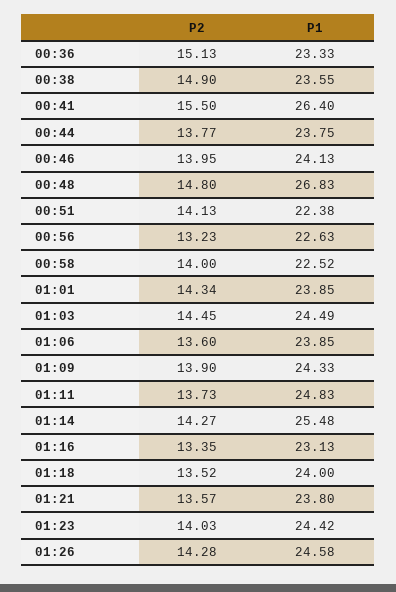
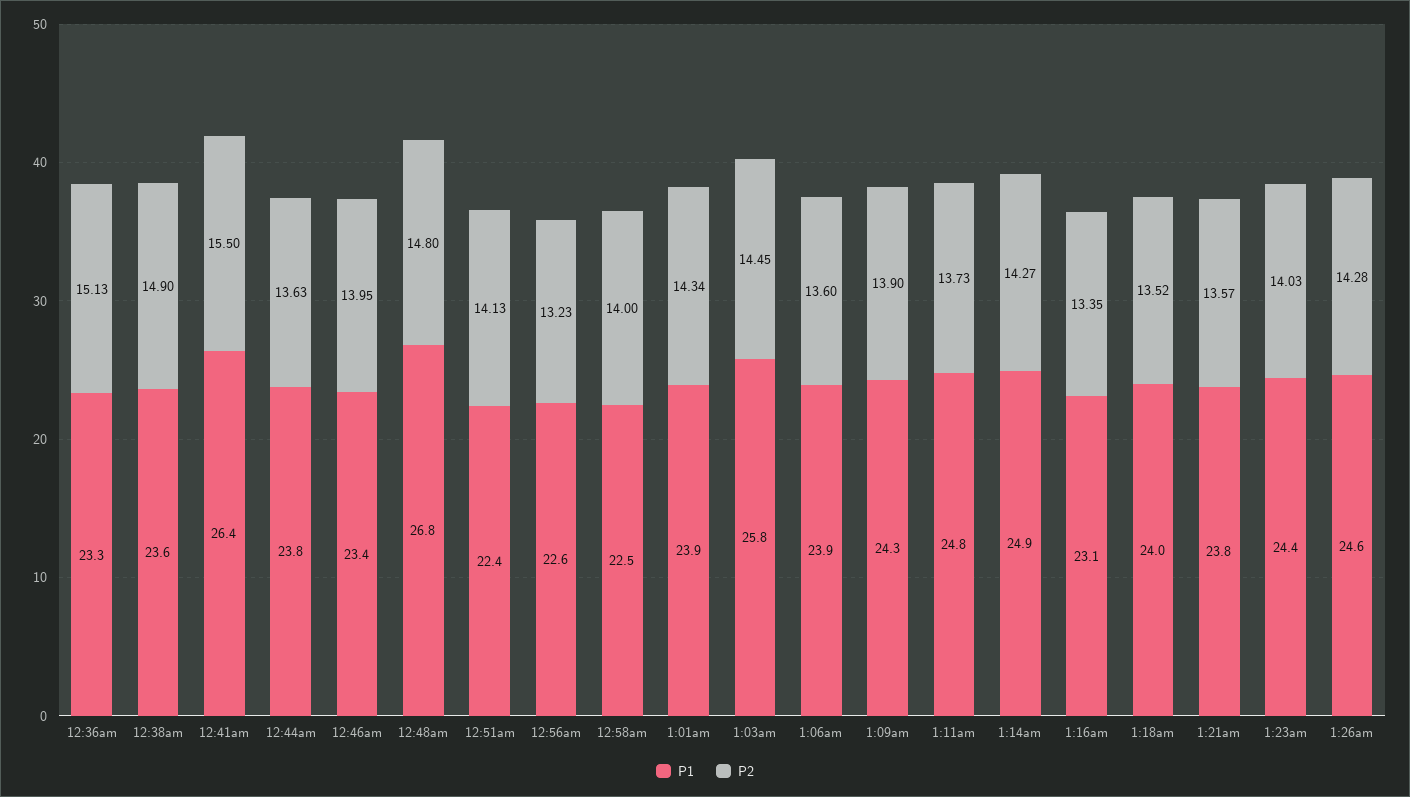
  {
    "P2": {
      "00:36": 15.13,
      "00:38": 14.9,
      "00:41": 15.5,
-     "00:44": 13.77,
+     "00:44": 13.63,
      "00:46": 13.95,
      "00:48": 14.8,
      "00:51": 14.13,
      "00:56": 13.23,
      "00:58": 14,
      "01:01": 14.34,
      "01:03": 14.45,
      "01:06": 13.6,
      "01:09": 13.9,
      "01:11": 13.73,
      "01:14": 14.27,
      "01:16": 13.35,
      "01:18": 13.52,
      "01:21": 13.57,
      "01:23": 14.03,
      "01:26": 14.28
    },
    "P1": {
      "00:36": 23.33,
      "00:38": 23.55,
      "00:41": 26.4,
      "00:44": 23.75,
-     "00:46": 24.13,
+     "00:46": 23.4,
      "00:48": 26.83,
      "00:51": 22.38,
      "00:56": 22.63,
      "00:58": 22.52,
      "01:01": 23.85,
-     "01:03": 24.49,
+     "01:03": 25.8,
      "01:06": 23.85,
      "01:09": 24.33,
      "01:11": 24.83,
-     "01:14": 25.48,
+     "01:14": 24.9,
      "01:16": 23.13,
      "01:18": 24,
      "01:21": 23.8,
      "01:23": 24.42,
      "01:26": 24.58
    }
  }

